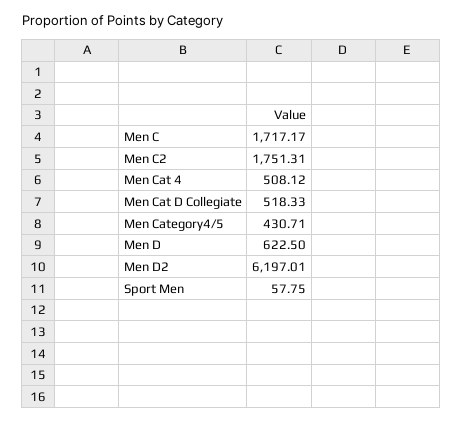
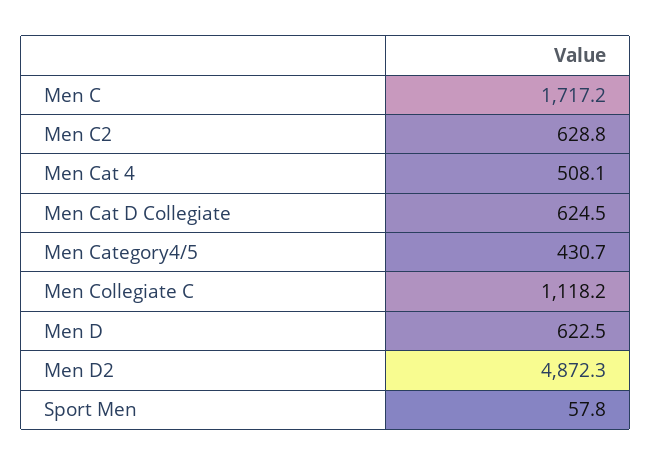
  {
    "Men C": 1717.17,
-   "Men C2": 1751.31,
+   "Men C2": 628.8,
    "Men Cat 4": 508.12,
-   "Men Cat D Collegiate": 518.33,
+   "Men Cat D Collegiate": 624.5,
    "Men Category4/5": 430.71,
    "Men D": 622.5,
-   "Men D2": 6197.01,
+   "Men D2": 4872.3,
-   "Sport Men": 57.75
+   "Sport Men": 57.75,
+   "Men Collegiate C": 1118.2
  }

